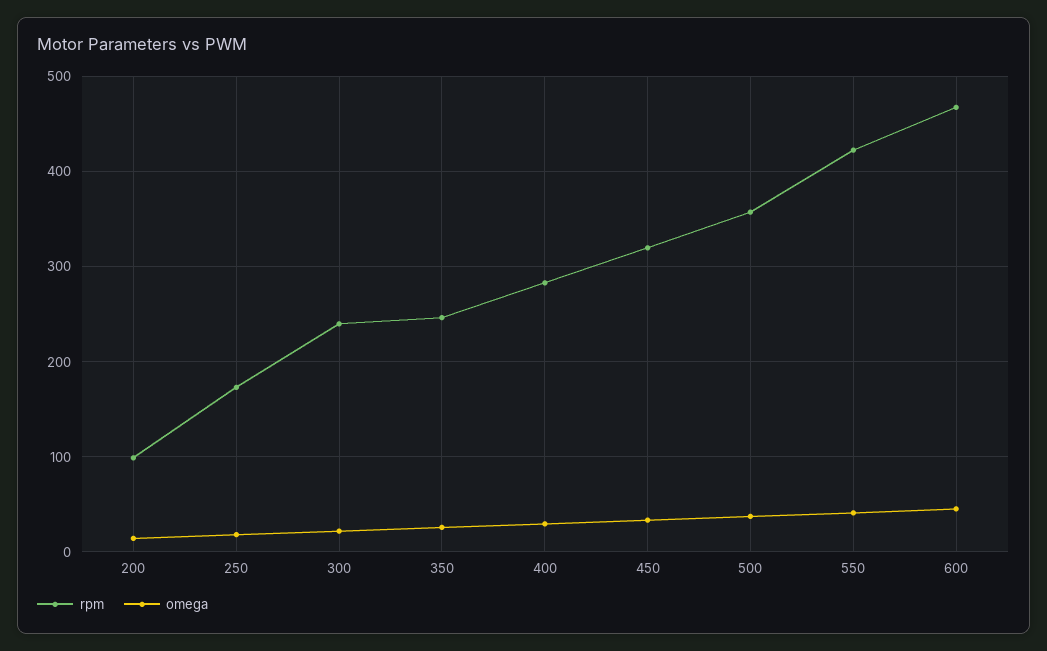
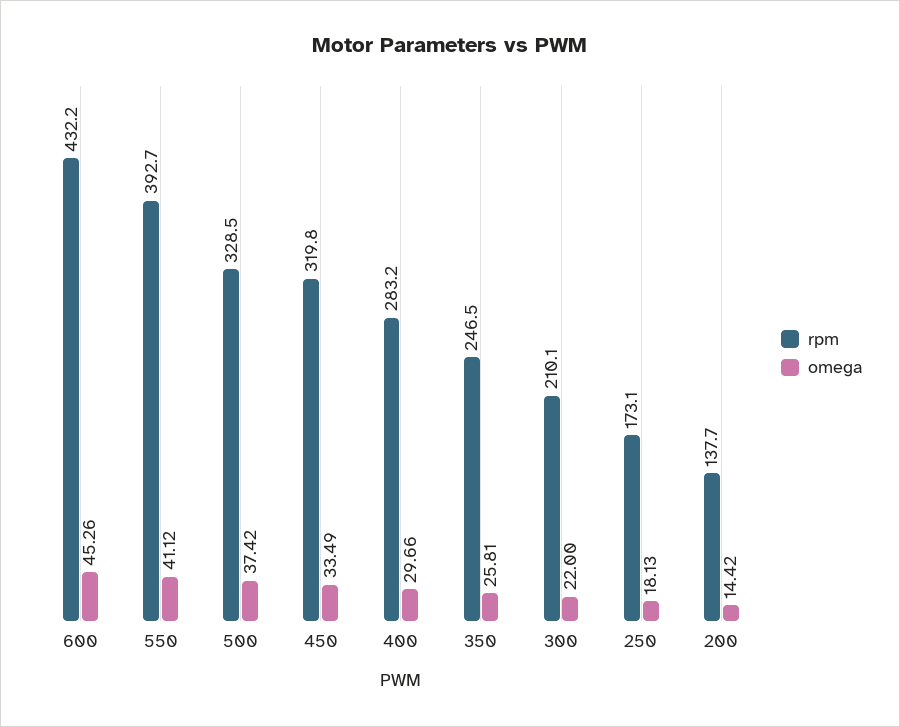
  {
    "rpm": {
-     "200": 100,
+     "200": 137.7,
      "250": 173.1,
-     "300": 240,
+     "300": 210.1,
      "350": 246.5,
      "400": 283.2,
      "450": 319.8,
-     "500": 360,
+     "500": 328.5,
-     "550": 420,
+     "550": 392.7,
-     "600": 470
+     "600": 432.2
    },
    "omega": {
      "200": 14.42,
      "250": 18.13,
      "300": 22,
      "350": 25.81,
      "400": 29.66,
      "450": 33.49,
      "500": 37.42,
      "550": 41.12,
      "600": 45.26
    }
  }

